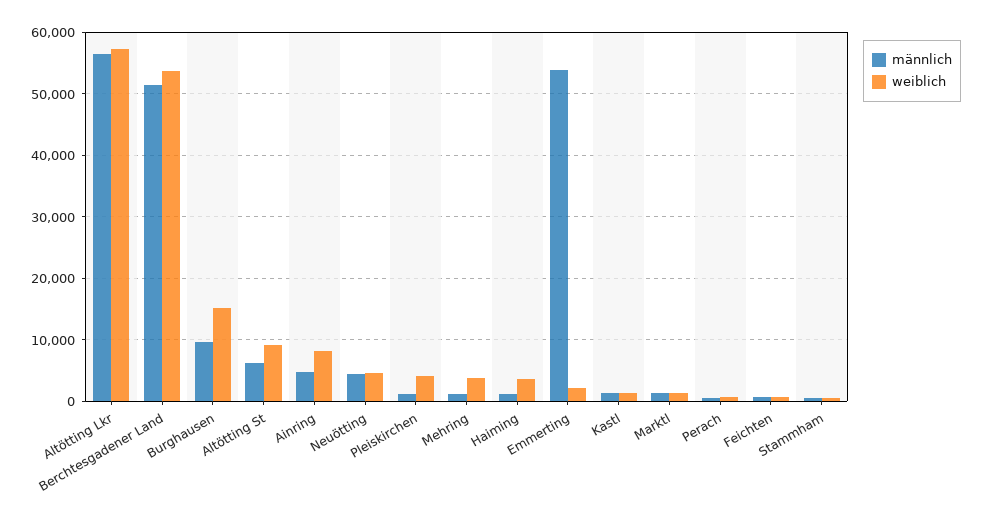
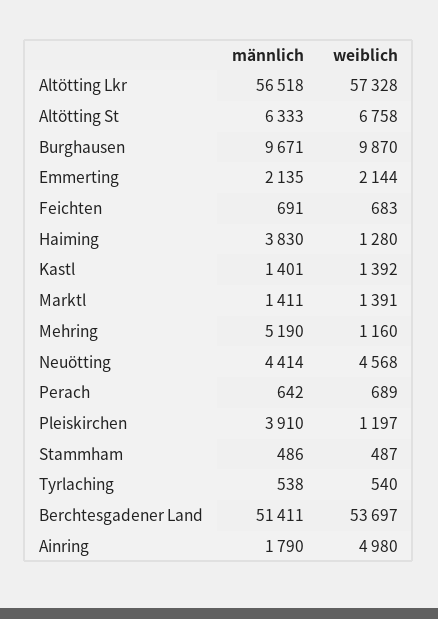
  {
    "männlich": {
      "Altötting Lkr": 56518,
      "Berchtesgadener Land": 51411,
      "Burghausen": 9671,
      "Altötting St": 6333,
-     "Ainring": 5000,
+     "Ainring": 1790,
      "Neuötting": 4414,
-     "Pleiskirchen": 1000,
+     "Pleiskirchen": 3910,
-     "Mehring": 1000,
+     "Mehring": 5190,
-     "Haiming": 1000,
+     "Haiming": 3830,
-     "Emmerting": 54000,
+     "Emmerting": 2135,
      "Kastl": 1401,
      "Marktl": 1411,
      "Perach": 642,
      "Feichten": 691,
-     "Stammham": 486
+     "Stammham": 486,
+     "Tyrlaching": 538
    },
    "weiblich": {
      "Altötting Lkr": 57328,
      "Berchtesgadener Land": 53697,
-     "Burghausen": 15000,
+     "Burghausen": 9870,
-     "Altötting St": 9000,
+     "Altötting St": 6758,
-     "Ainring": 8000,
+     "Ainring": 4980,
      "Neuötting": 4568,
-     "Pleiskirchen": 4000,
+     "Pleiskirchen": 1197,
-     "Mehring": 4000,
+     "Mehring": 1160,
-     "Haiming": 4000,
+     "Haiming": 1280,
      "Emmerting": 2144,
      "Kastl": 1392,
      "Marktl": 1391,
      "Perach": 689,
      "Feichten": 683,
-     "Stammham": 487
+     "Stammham": 487,
+     "Tyrlaching": 540
    }
  }

